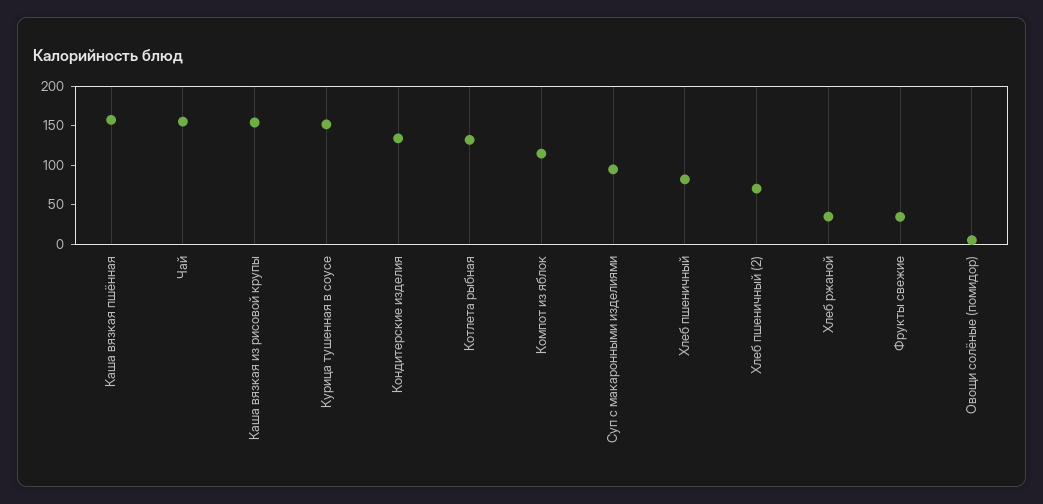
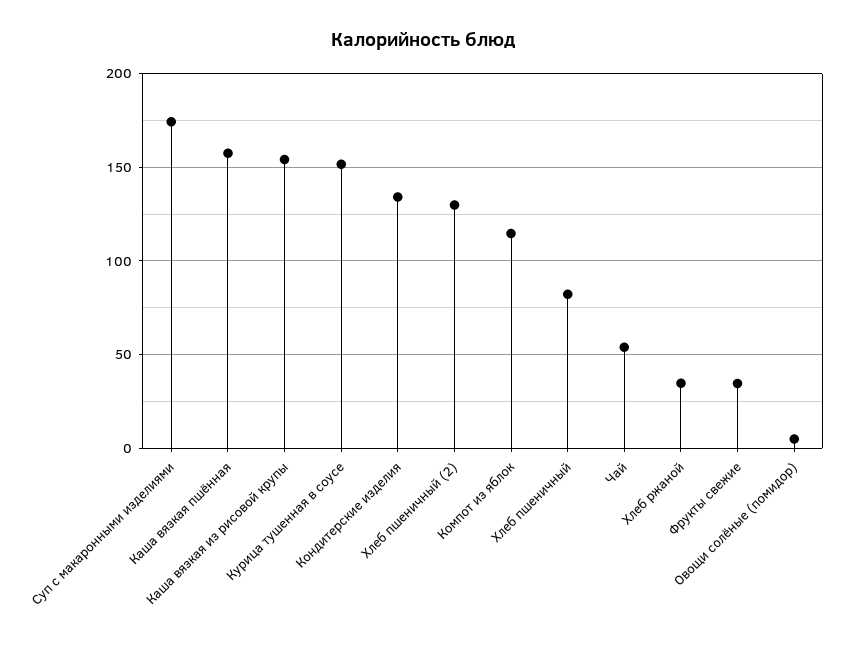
  {
    "Каша вязкая пшённая": 160,
-   "Чай": 150,
+   "Чай": 55,
    "Каша вязкая из рисовой крупы": 155,
    "Курица тушенная в соусе": 150,
    "Кондитерские изделия": 135,
-   "Котлета рыбная": 125,
    "Компот из яблок": 115,
-   "Суп с макаронными изделиями": 100,
+   "Суп с макаронными изделиями": 175,
    "Хлеб пшеничный": 80,
-   "Хлеб пшеничный (2)": 75,
+   "Хлеб пшеничный (2)": 130,
    "Хлеб ржаной": 35,
    "Фрукты свежие": 35,
    "Овощи солёные (помидор)": 5
  }

